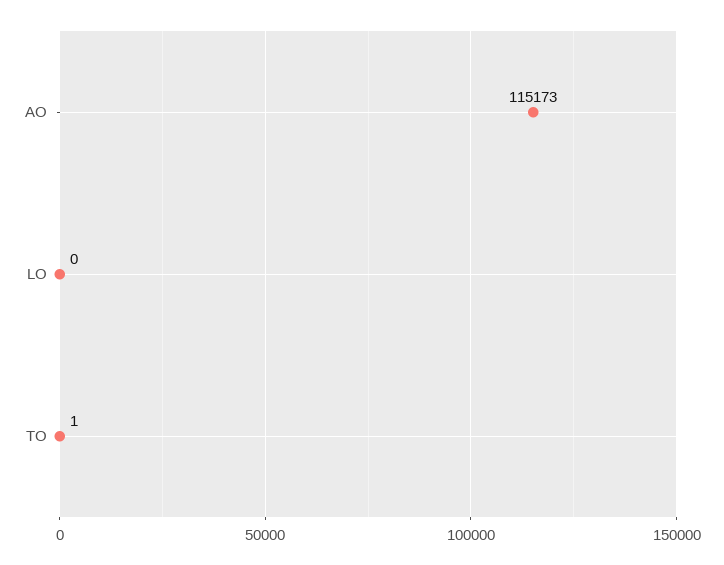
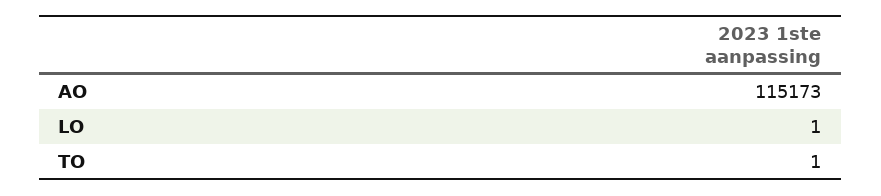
  {
    "AO": 115173,
-   "LO": 0,
+   "LO": 1,
    "TO": 1
  }

